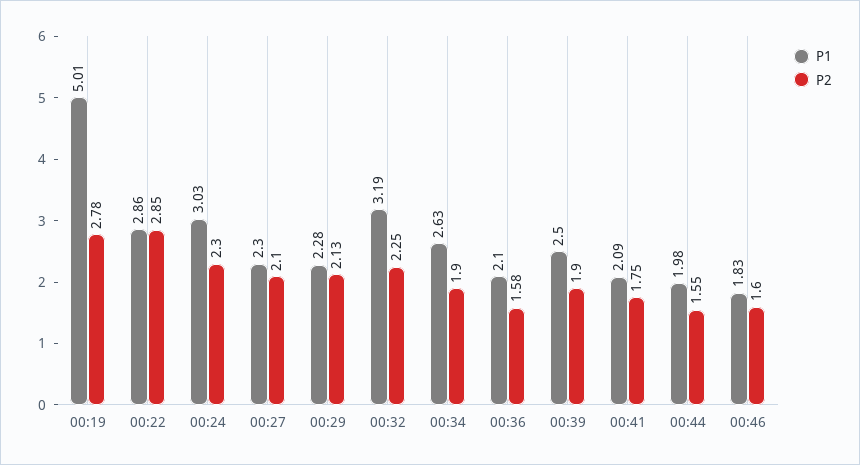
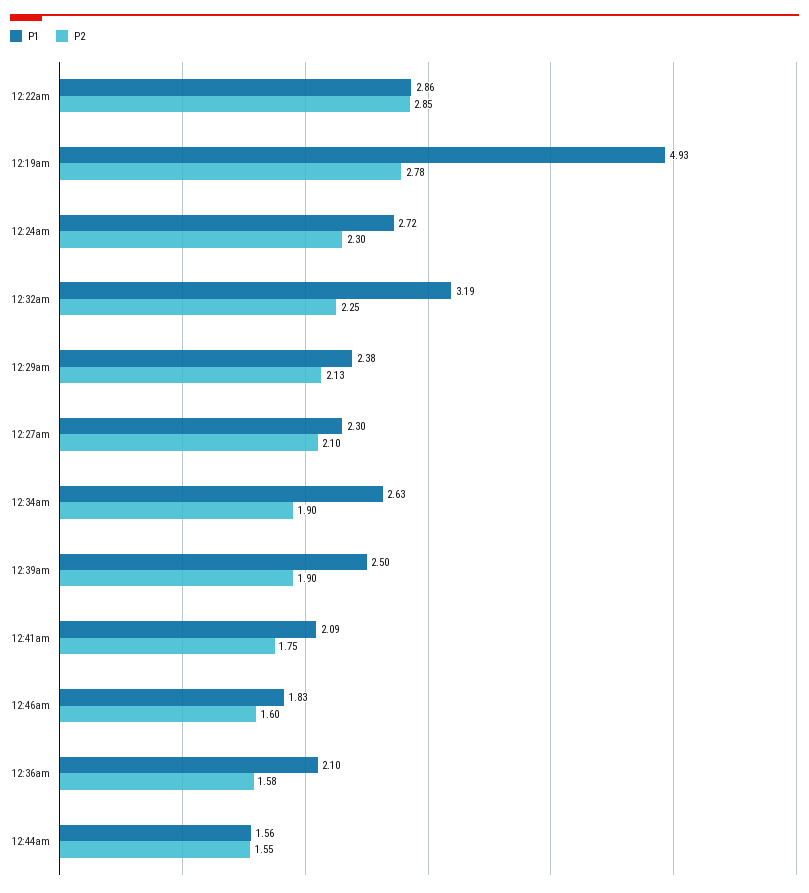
  {
    "P1": {
-     "00:19": 5.01,
+     "00:19": 4.93,
      "00:22": 2.86,
-     "00:24": 3.03,
+     "00:24": 2.72,
      "00:27": 2.3,
-     "00:29": 2.28,
+     "00:29": 2.38,
      "00:32": 3.19,
      "00:34": 2.63,
      "00:36": 2.1,
      "00:39": 2.5,
      "00:41": 2.09,
-     "00:44": 1.98,
+     "00:44": 1.56,
      "00:46": 1.83
    },
    "P2": {
      "00:19": 2.78,
      "00:22": 2.85,
      "00:24": 2.3,
      "00:27": 2.1,
      "00:29": 2.13,
      "00:32": 2.25,
      "00:34": 1.9,
      "00:36": 1.58,
      "00:39": 1.9,
      "00:41": 1.75,
      "00:44": 1.55,
      "00:46": 1.6
    }
  }

